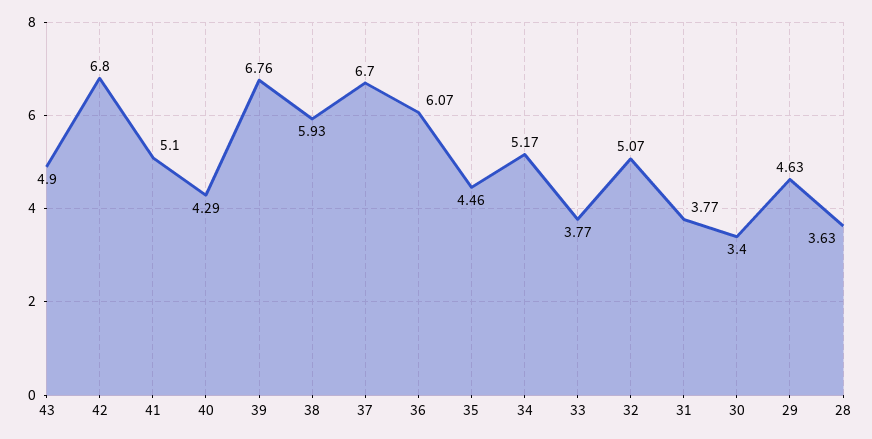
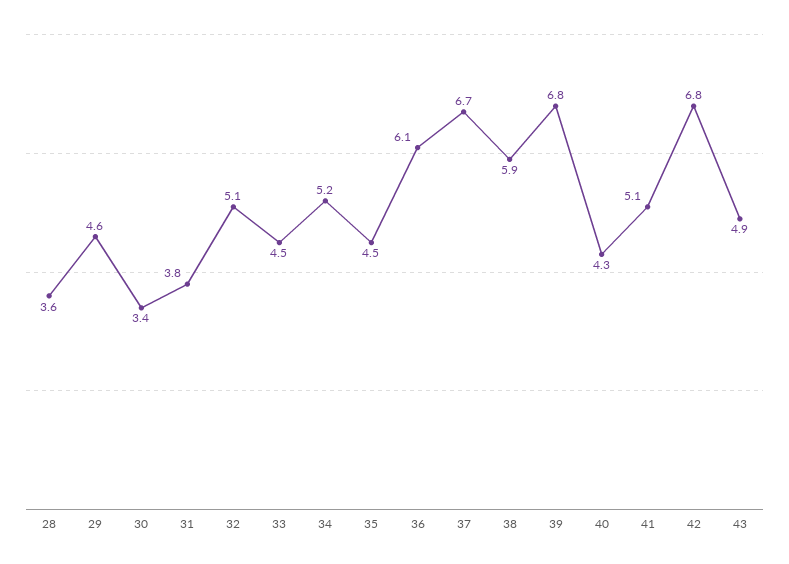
  {
    "43": 4.9,
    "42": 6.8,
    "41": 5.1,
    "40": 4.29,
    "39": 6.76,
    "38": 5.93,
    "37": 6.7,
    "36": 6.07,
    "35": 4.46,
    "34": 5.17,
-   "33": 3.77,
+   "33": 4.5,
    "32": 5.07,
    "31": 3.77,
    "30": 3.4,
    "29": 4.63,
    "28": 3.63
  }

